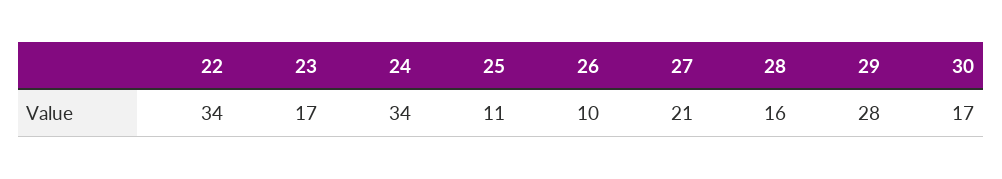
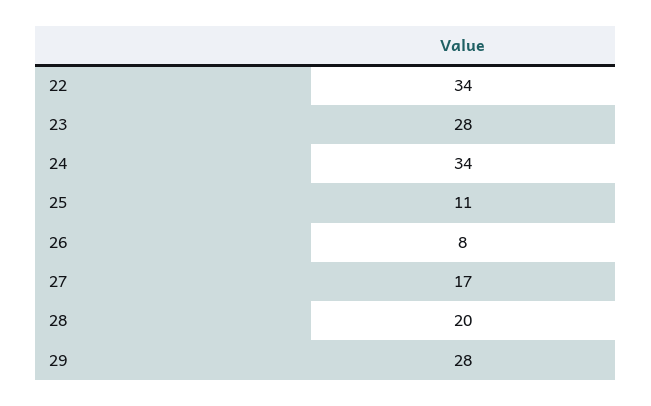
  {
    "22": 34,
-   "23": 17,
+   "23": 28,
    "24": 34,
    "25": 11,
-   "26": 10,
+   "26": 8,
-   "27": 21,
+   "27": 17,
-   "28": 16,
+   "28": 20,
-   "29": 28,
+   "29": 28
-   "30": 17
  }

